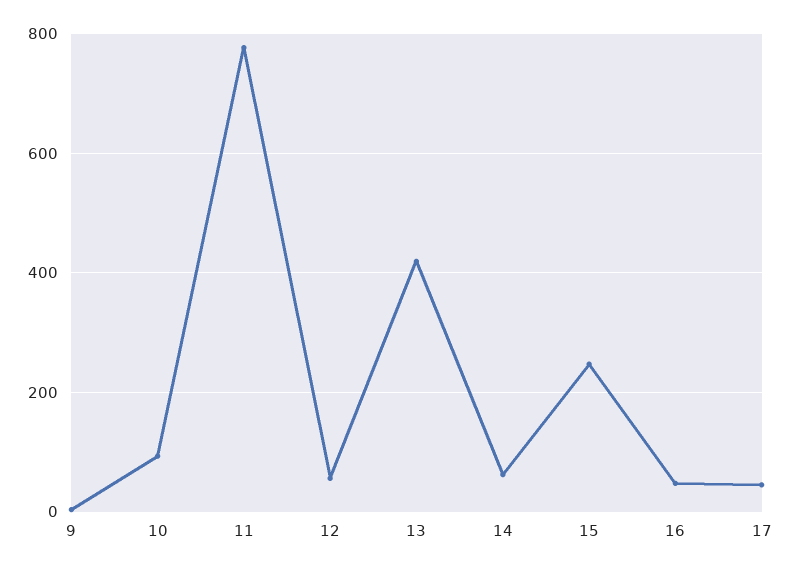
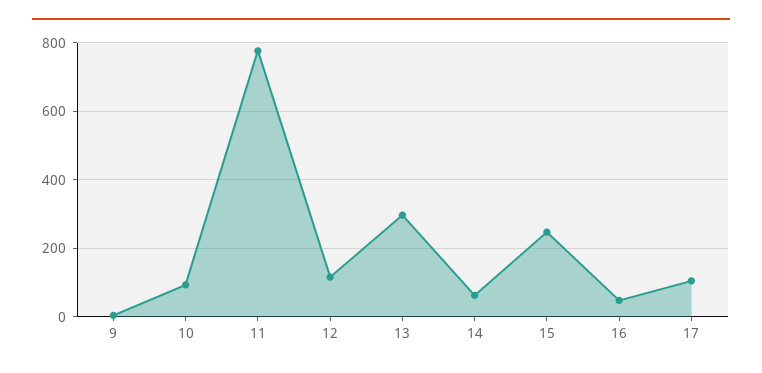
  {
    "9": 0,
    "10": 100,
    "11": 780,
-   "12": 60,
+   "12": 120,
-   "13": 420,
+   "13": 300,
    "14": 60,
    "15": 240,
    "16": 40,
-   "17": 40
+   "17": 100
  }

